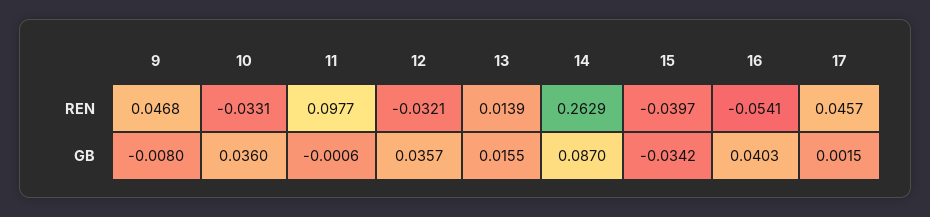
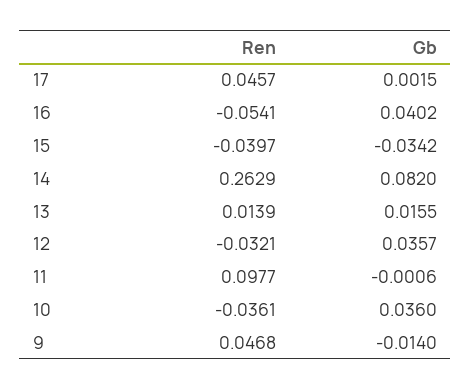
  {
    "9": {
      "REN": 0.0468,
-     "GB": -0.008
+     "GB": -0.014
    },
    "10": {
-     "REN": -0.0331,
+     "REN": -0.0361,
      "GB": 0.036
    },
    "11": {
      "REN": 0.0977,
      "GB": -0.0006
    },
    "12": {
      "REN": -0.0321,
      "GB": 0.0357
    },
    "13": {
      "REN": 0.0139,
      "GB": 0.0155
    },
    "14": {
      "REN": 0.2629,
-     "GB": 0.087
+     "GB": 0.082
    },
    "15": {
      "REN": -0.0397,
      "GB": -0.0342
    },
    "16": {
      "REN": -0.0541,
-     "GB": 0.0403
+     "GB": 0.0402
    },
    "17": {
      "REN": 0.0457,
      "GB": 0.0015
    }
  }

